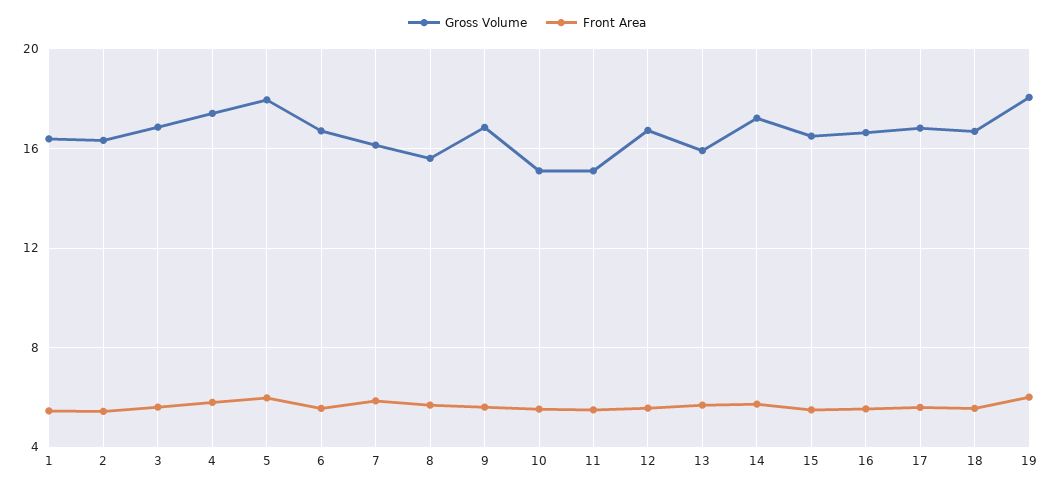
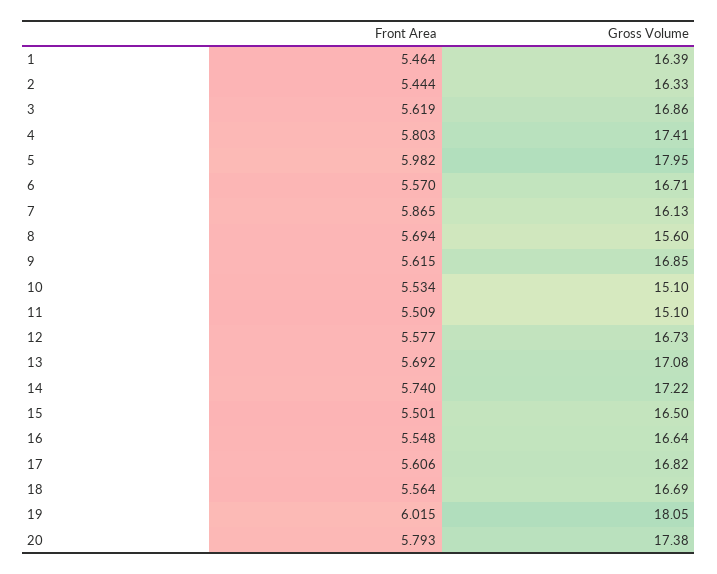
  {
    "Gross Volume": {
      "1": 16.39,
      "2": 16.33,
      "3": 16.86,
      "4": 17.41,
      "5": 17.95,
      "6": 16.71,
      "7": 16.13,
      "8": 15.6,
      "9": 16.85,
      "10": 15.1,
      "11": 15.1,
      "12": 16.73,
-     "13": 16,
+     "13": 17.08,
      "14": 17.22,
      "15": 16.5,
      "16": 16.64,
      "17": 16.82,
      "18": 16.69,
-     "19": 18.05
+     "19": 18.05,
+     "20": 17.38
    },
    "Front Area": {
      "1": 5.464,
      "2": 5.444,
      "3": 5.619,
      "4": 5.803,
      "5": 5.982,
      "6": 5.57,
      "7": 5.865,
      "8": 5.694,
      "9": 5.615,
      "10": 5.534,
      "11": 5.509,
      "12": 5.577,
      "13": 5.692,
      "14": 5.74,
      "15": 5.501,
      "16": 5.548,
      "17": 5.606,
      "18": 5.564,
-     "19": 6.015
+     "19": 6.015,
+     "20": 5.793
    }
  }

